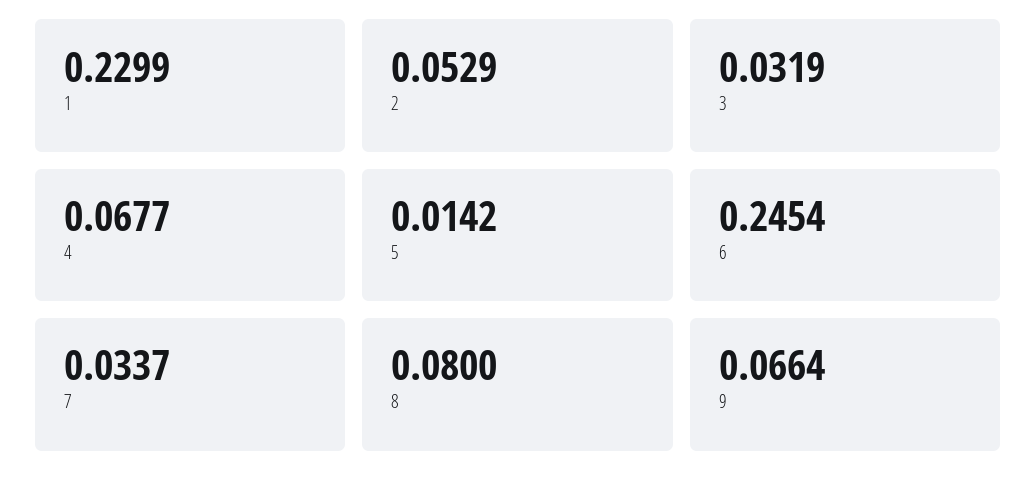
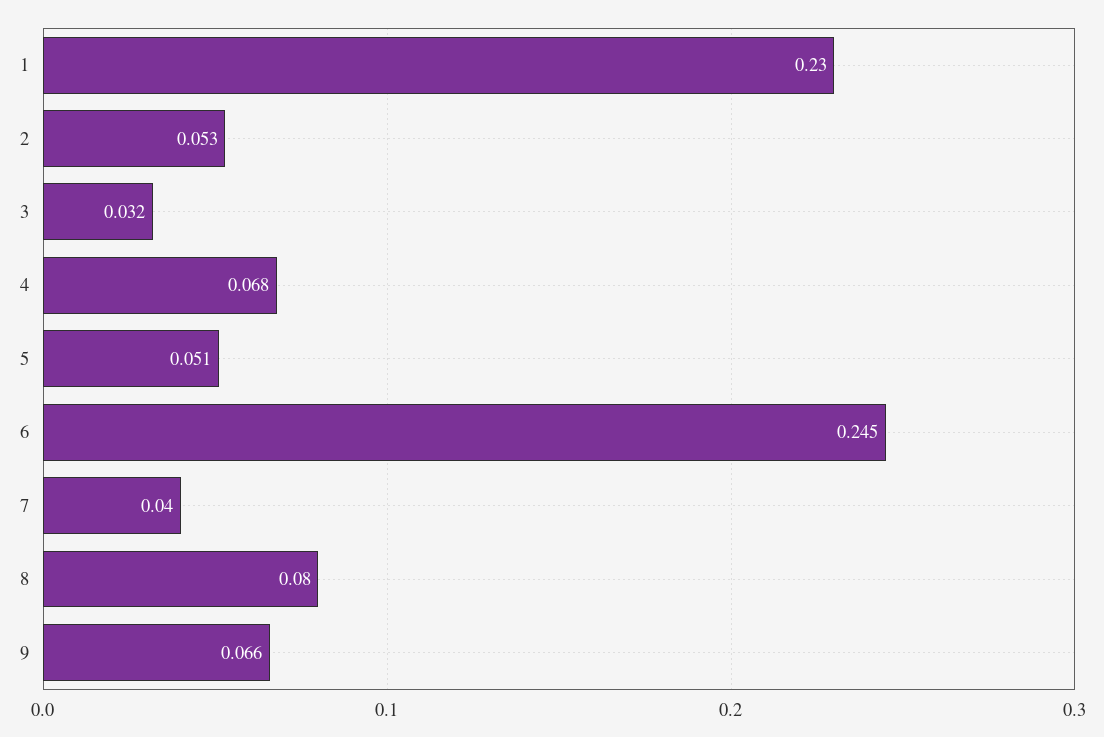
  {
    "1": 0.2299,
    "2": 0.0529,
    "3": 0.0319,
    "4": 0.0677,
-   "5": 0.0142,
+   "5": 0.051,
    "6": 0.2454,
-   "7": 0.0337,
+   "7": 0.04,
    "8": 0.08,
    "9": 0.0664
  }

